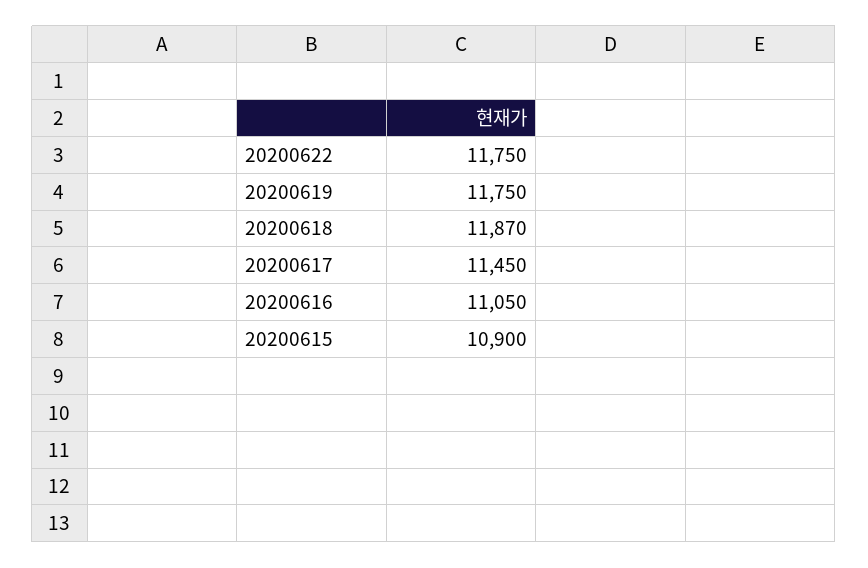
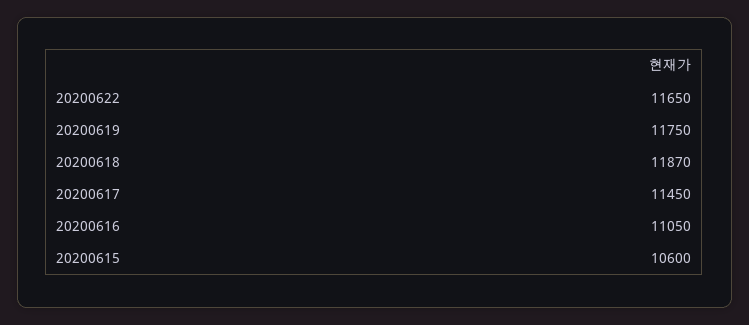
  {
-   "20200622": 11750,
+   "20200622": 11650,
    "20200619": 11750,
    "20200618": 11870,
    "20200617": 11450,
    "20200616": 11050,
-   "20200615": 10900
+   "20200615": 10600
  }

